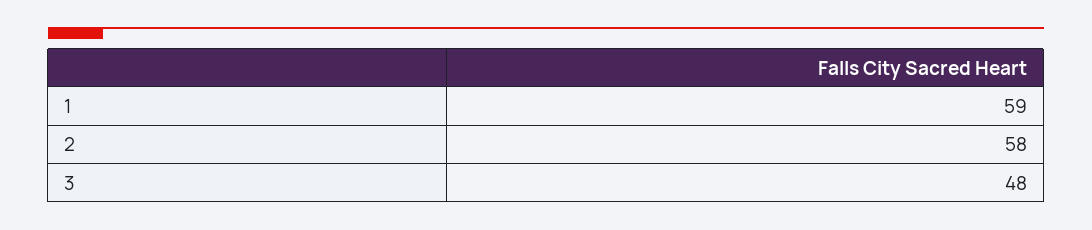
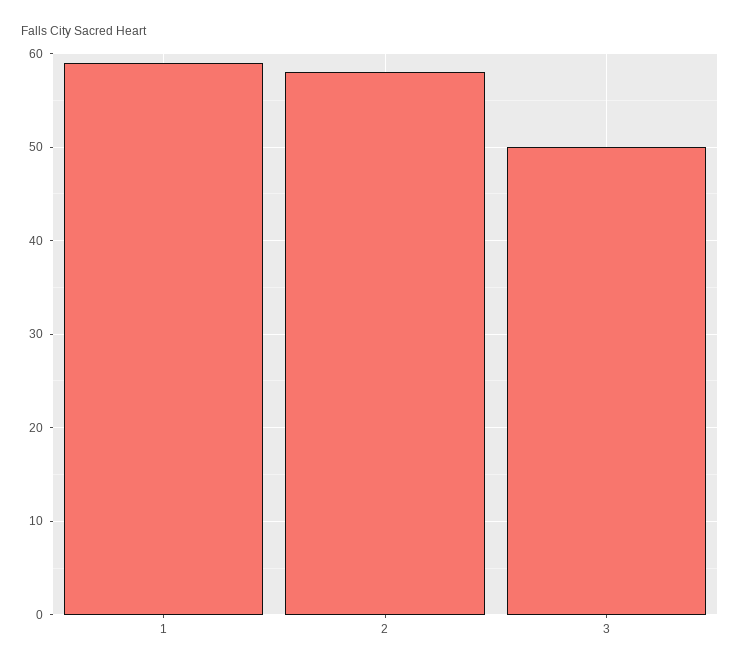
  {
    "1": 59,
    "2": 58,
-   "3": 48
+   "3": 50
  }

